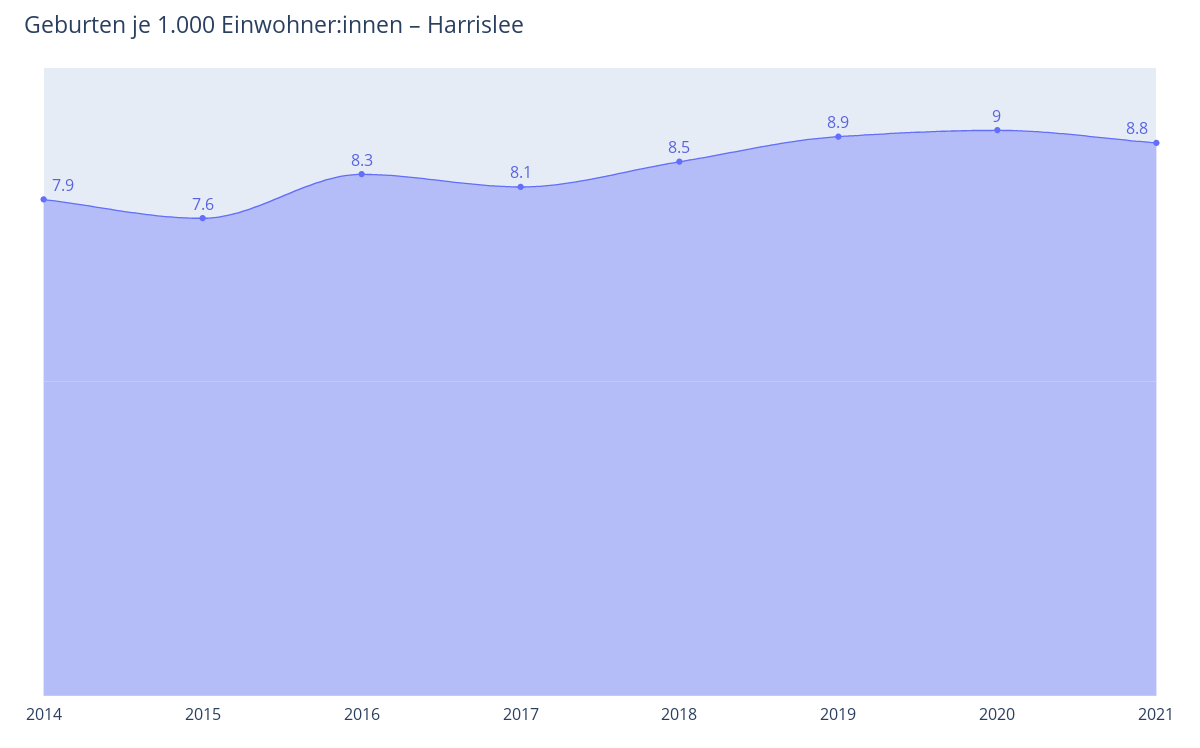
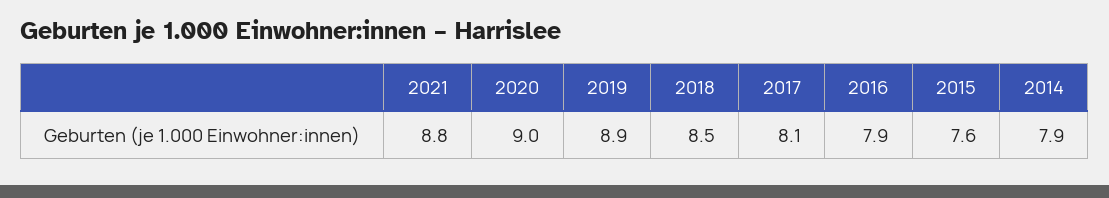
  {
    "2014": 7.9,
    "2015": 7.6,
-   "2016": 8.3,
+   "2016": 7.9,
    "2017": 8.1,
    "2018": 8.5,
    "2019": 8.9,
    "2020": 9,
    "2021": 8.8
  }

